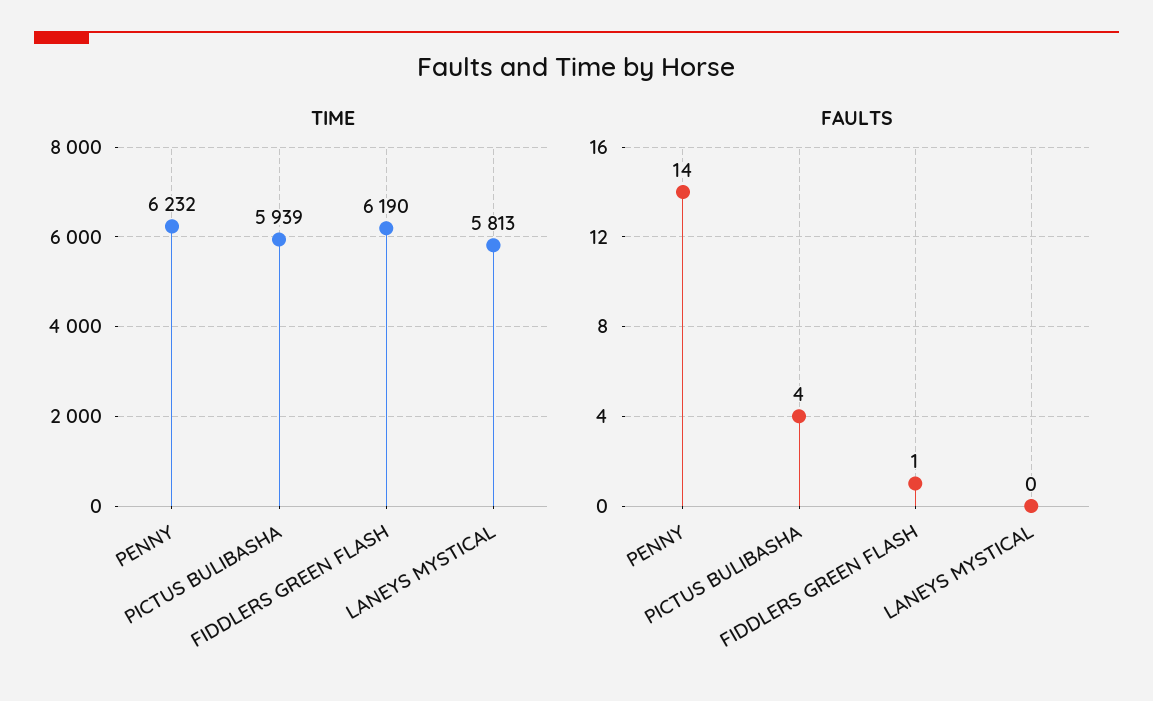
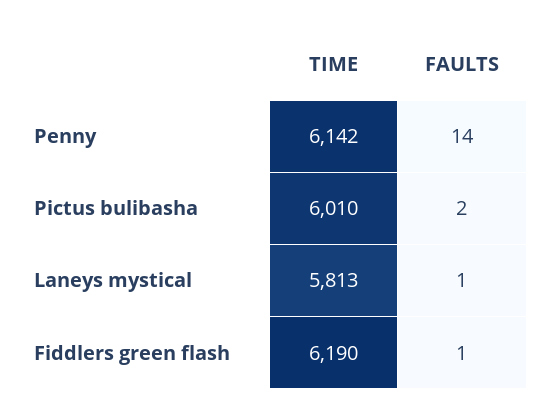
  {
    "TIME": {
-     "PENNY": 6232,
+     "PENNY": 6142,
-     "PICTUS BULIBASHA": 5939,
+     "PICTUS BULIBASHA": 6010,
      "FIDDLERS GREEN FLASH": 6190,
      "LANEYS MYSTICAL": 5813
    },
    "FAULTS": {
      "PENNY": 14,
-     "PICTUS BULIBASHA": 4,
+     "PICTUS BULIBASHA": 2,
      "FIDDLERS GREEN FLASH": 1,
-     "LANEYS MYSTICAL": 0
+     "LANEYS MYSTICAL": 1
    }
  }

